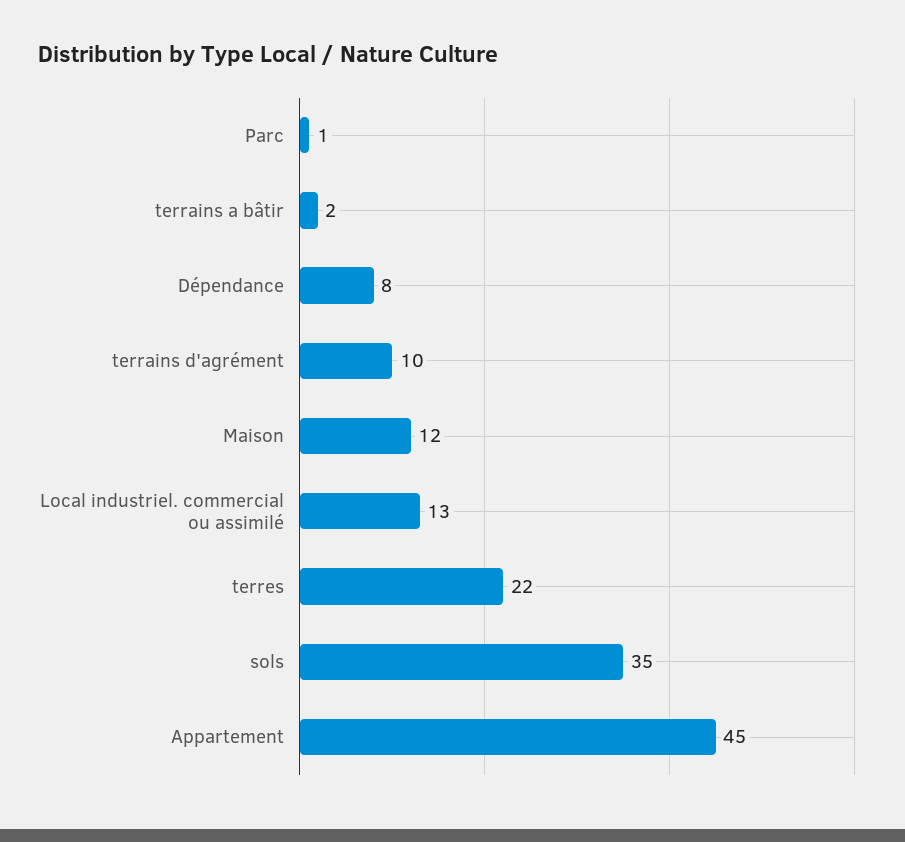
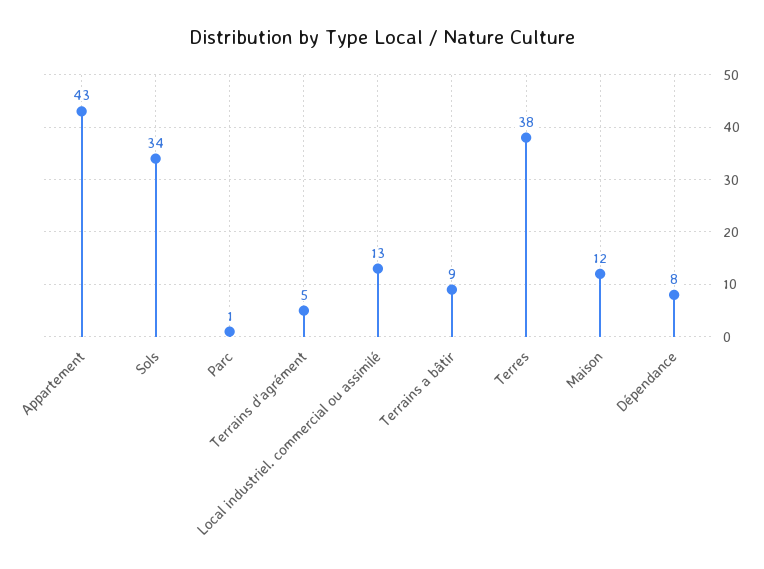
  {
    "Parc": 1,
-   "terrains a bâtir": 2,
+   "terrains a bâtir": 9,
    "Dépendance": 8,
-   "terrains d'agrément": 10,
+   "terrains d'agrément": 5,
    "Maison": 12,
    "Local industriel. commercial ou assimilé": 13,
-   "terres": 22,
+   "terres": 38,
-   "sols": 35,
+   "sols": 34,
-   "Appartement": 45
+   "Appartement": 43
  }

